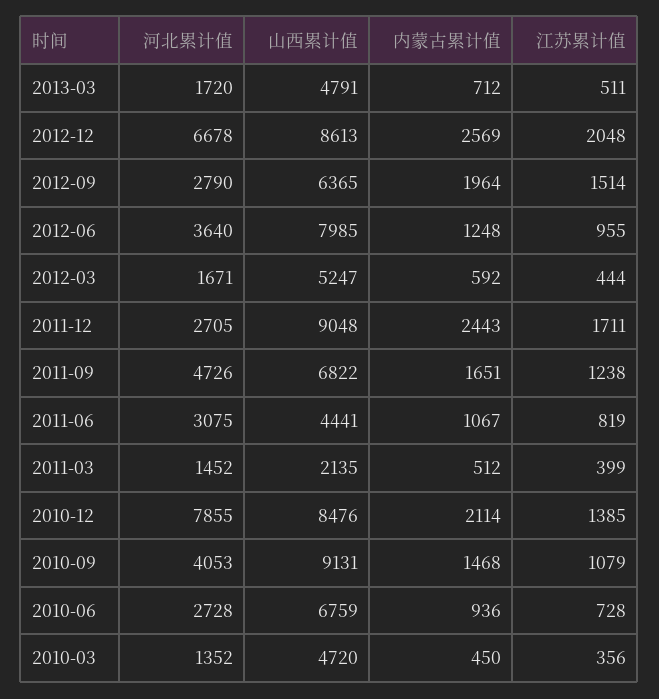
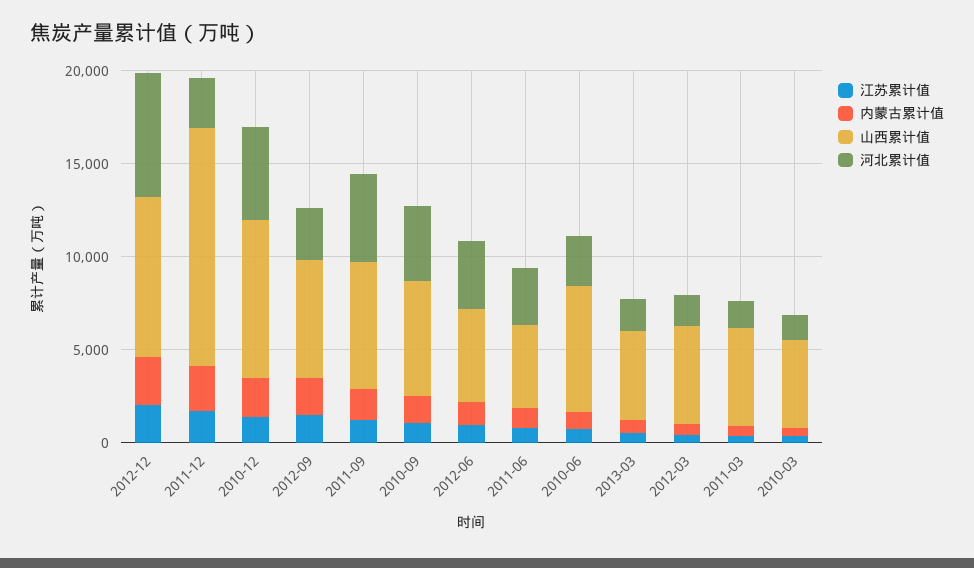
  {
    "河北累计值": {
      "2013-03": 1720,
      "2012-12": 6678,
      "2012-09": 2790,
      "2012-06": 3640,
      "2012-03": 1671,
      "2011-12": 2705,
      "2011-09": 4726,
      "2011-06": 3075,
      "2011-03": 1452,
-     "2010-12": 7855,
+     "2010-12": 5000,
      "2010-09": 4053,
      "2010-06": 2728,
      "2010-03": 1352
    },
    "山西累计值": {
      "2013-03": 4791,
      "2012-12": 8613,
      "2012-09": 6365,
-     "2012-06": 7985,
+     "2012-06": 5000,
      "2012-03": 5247,
-     "2011-12": 9048,
+     "2011-12": 13000,
      "2011-09": 6822,
      "2011-06": 4441,
-     "2011-03": 2135,
+     "2011-03": 5000,
      "2010-12": 8476,
-     "2010-09": 9131,
+     "2010-09": 6000,
      "2010-06": 6759,
      "2010-03": 4720
    },
    "内蒙古累计值": {
      "2013-03": 712,
      "2012-12": 2569,
      "2012-09": 1964,
      "2012-06": 1248,
      "2012-03": 592,
      "2011-12": 2443,
      "2011-09": 1651,
      "2011-06": 1067,
      "2011-03": 512,
      "2010-12": 2114,
      "2010-09": 1468,
      "2010-06": 936,
      "2010-03": 450
    },
    "江苏累计值": {
      "2013-03": 511,
      "2012-12": 2048,
      "2012-09": 1514,
      "2012-06": 955,
      "2012-03": 444,
      "2011-12": 1711,
      "2011-09": 1238,
      "2011-06": 819,
      "2011-03": 399,
      "2010-12": 1385,
      "2010-09": 1079,
      "2010-06": 728,
      "2010-03": 356
    }
  }

